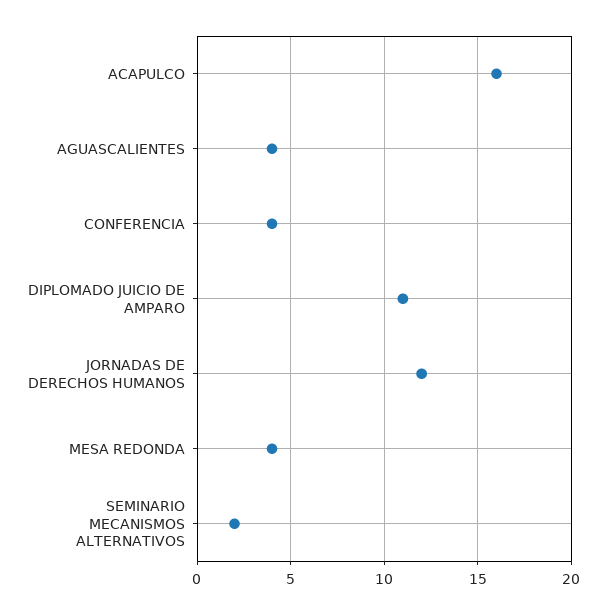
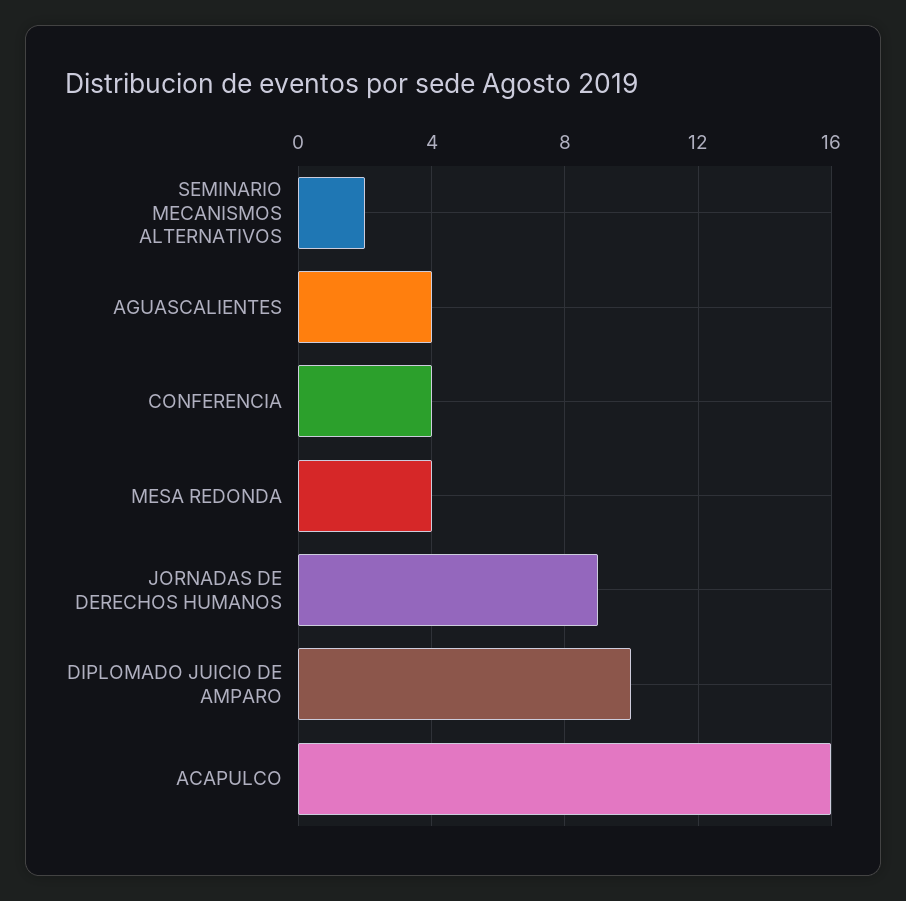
  {
    "ACAPULCO": 16,
    "AGUASCALIENTES": 4,
    "CONFERENCIA": 4,
-   "DIPLOMADO JUICIO DE AMPARO": 11,
+   "DIPLOMADO JUICIO DE AMPARO": 10,
-   "JORNADAS DE DERECHOS HUMANOS": 12,
+   "JORNADAS DE DERECHOS HUMANOS": 9,
    "MESA REDONDA": 4,
    "SEMINARIO MECANISMOS ALTERNATIVOS": 2
  }

